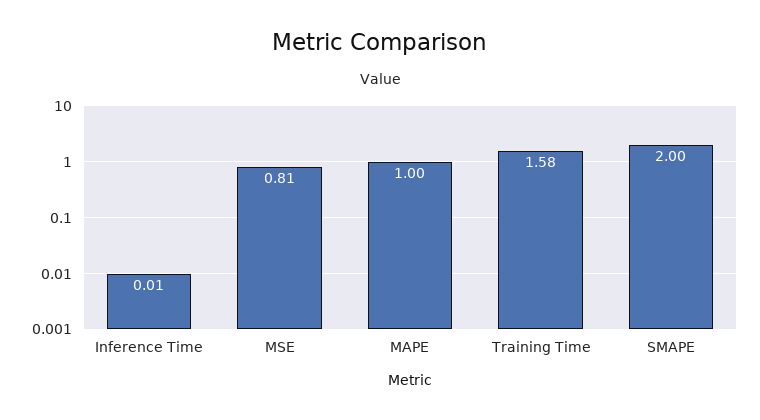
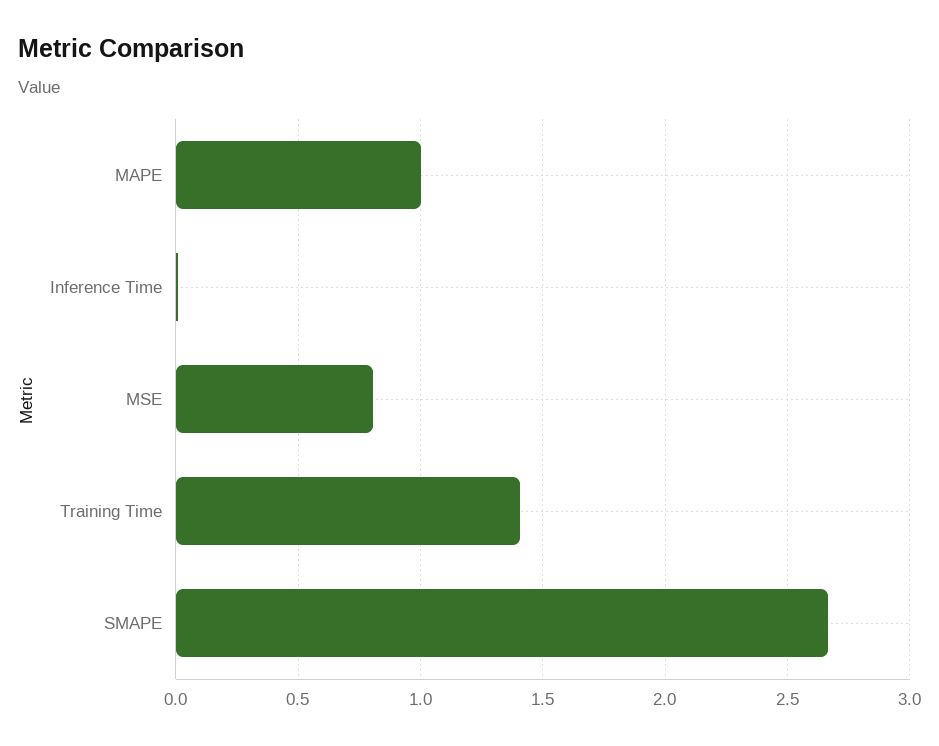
  {
    "Inference Time": 0.01,
    "MSE": 0.81,
    "MAPE": 1,
-   "Training Time": 1.58,
+   "Training Time": 1.4,
-   "SMAPE": 2
+   "SMAPE": 2.65
  }

